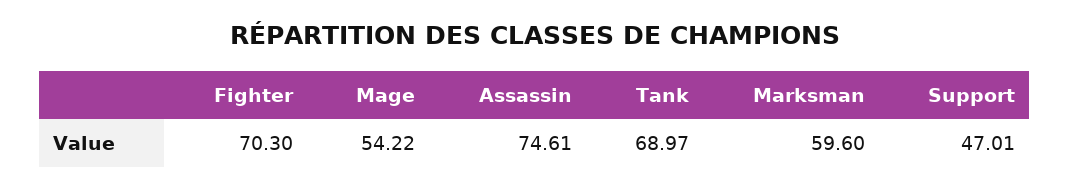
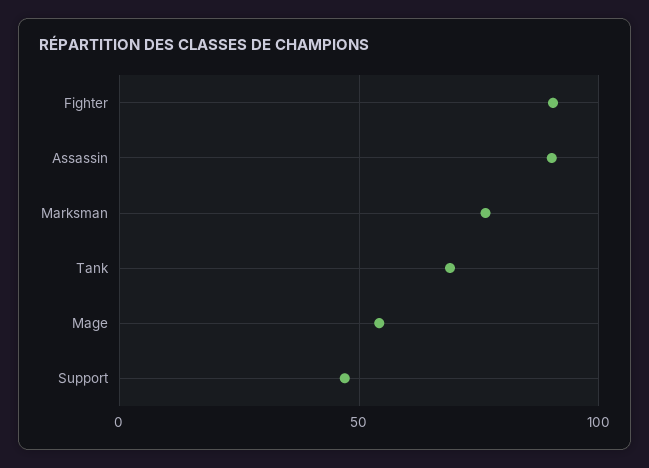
  {
-   "Fighter": 70.3,
+   "Fighter": 90,
    "Mage": 54.22,
-   "Assassin": 74.61,
+   "Assassin": 90,
    "Tank": 68.97,
-   "Marksman": 59.6,
+   "Marksman": 75,
    "Support": 47.01
  }

